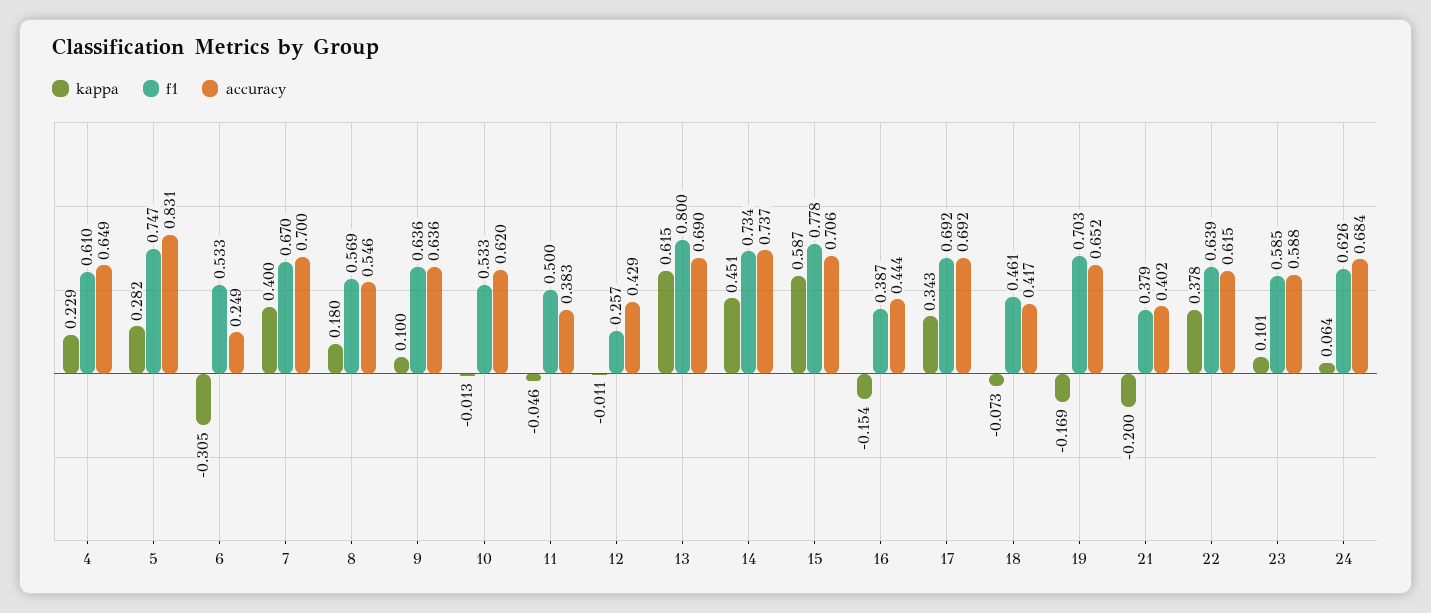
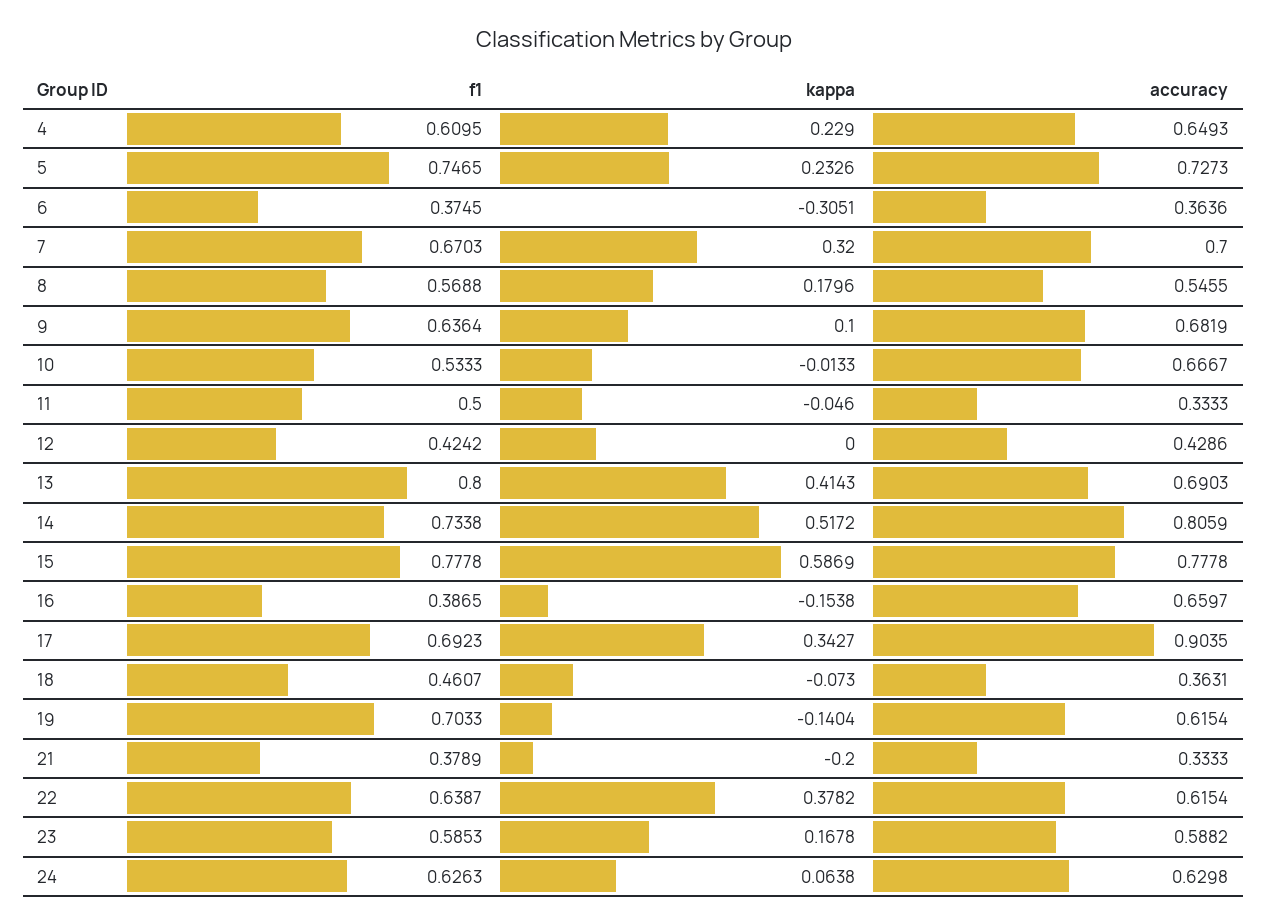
  {
    "kappa": {
      "4": 0.229,
-     "5": 0.282,
+     "5": 0.2326,
      "6": -0.3051,
-     "7": 0.4,
+     "7": 0.32,
      "8": 0.1796,
      "9": 0.1,
      "10": -0.0133,
      "11": -0.046,
-     "12": -0.011,
+     "12": 0,
-     "13": 0.615,
+     "13": 0.4143,
-     "14": 0.451,
+     "14": 0.5172,
      "15": 0.5869,
      "16": -0.1538,
      "17": 0.3427,
      "18": -0.073,
-     "19": -0.169,
+     "19": -0.1404,
      "21": -0.2,
      "22": 0.3782,
-     "23": 0.101,
+     "23": 0.1678,
      "24": 0.0638
    },
    "f1": {
      "4": 0.6095,
      "5": 0.7465,
-     "6": 0.533,
+     "6": 0.3745,
      "7": 0.6703,
      "8": 0.5688,
      "9": 0.6364,
      "10": 0.5333,
      "11": 0.5,
-     "12": 0.257,
+     "12": 0.4242,
      "13": 0.8,
      "14": 0.7338,
      "15": 0.7778,
      "16": 0.3865,
      "17": 0.6923,
      "18": 0.4607,
      "19": 0.7033,
      "21": 0.3789,
      "22": 0.6387,
      "23": 0.5853,
      "24": 0.6263
    },
    "accuracy": {
      "4": 0.6493,
-     "5": 0.831,
+     "5": 0.7273,
-     "6": 0.249,
+     "6": 0.3636,
      "7": 0.7,
      "8": 0.5455,
-     "9": 0.636,
+     "9": 0.6819,
-     "10": 0.62,
+     "10": 0.6667,
-     "11": 0.383,
+     "11": 0.3333,
      "12": 0.4286,
      "13": 0.6903,
-     "14": 0.737,
+     "14": 0.8059,
-     "15": 0.706,
+     "15": 0.7778,
-     "16": 0.444,
+     "16": 0.6597,
-     "17": 0.692,
+     "17": 0.9035,
-     "18": 0.417,
+     "18": 0.3631,
-     "19": 0.652,
+     "19": 0.6154,
-     "21": 0.402,
+     "21": 0.3333,
      "22": 0.6154,
      "23": 0.5882,
-     "24": 0.684
+     "24": 0.6298
    }
  }

